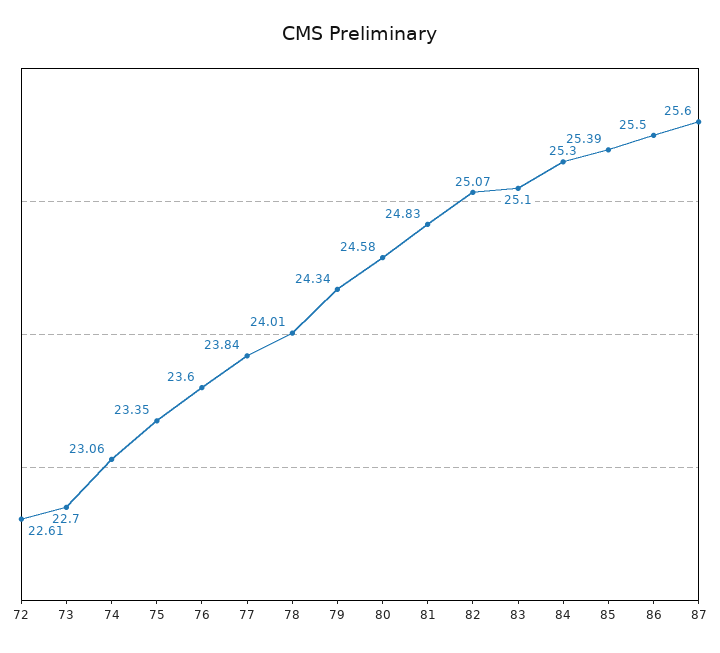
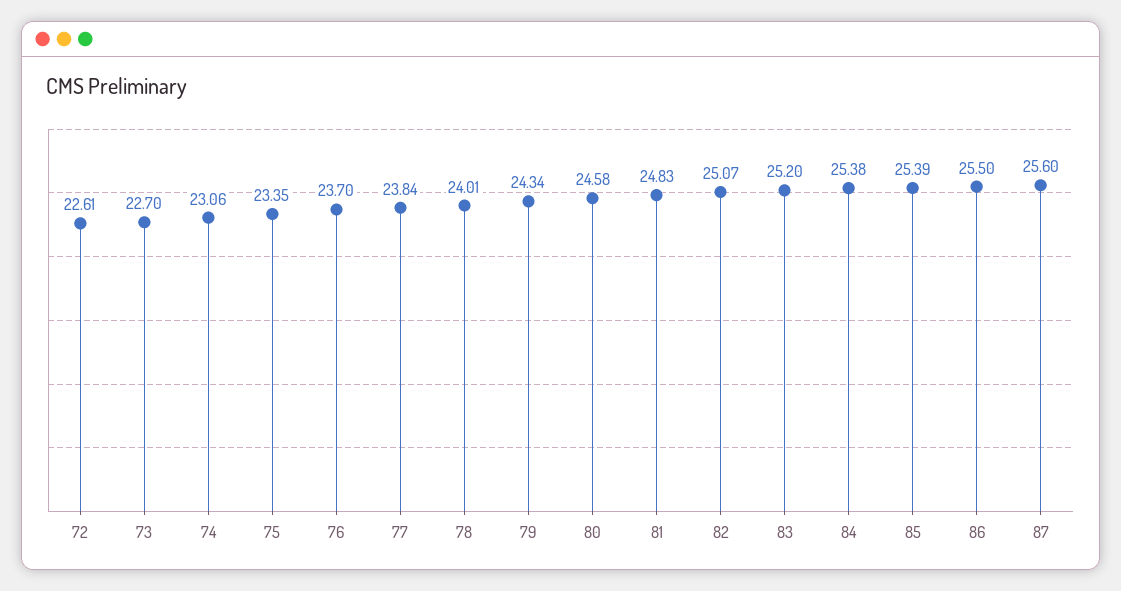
  {
    "72": 22.61,
    "73": 22.7,
    "74": 23.06,
    "75": 23.35,
-   "76": 23.6,
+   "76": 23.7,
    "77": 23.84,
    "78": 24.01,
    "79": 24.34,
    "80": 24.58,
    "81": 24.83,
    "82": 25.07,
-   "83": 25.1,
+   "83": 25.2,
-   "84": 25.3,
+   "84": 25.38,
    "85": 25.39,
    "86": 25.5,
    "87": 25.6
  }

